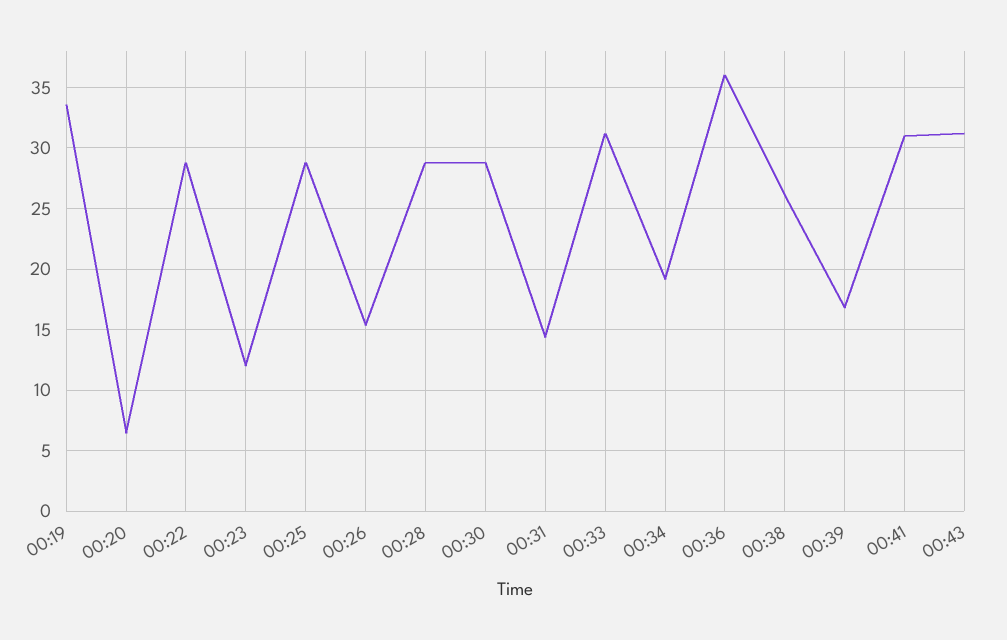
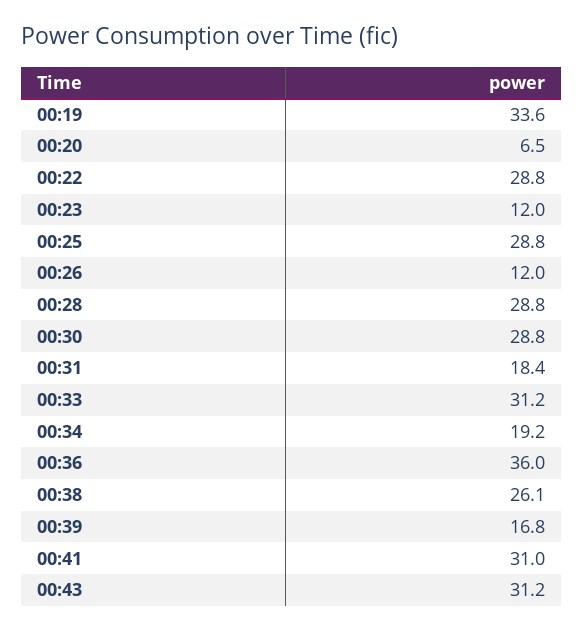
  {
    "00:19": 33.6,
    "00:20": 6.5,
    "00:22": 28.8,
    "00:23": 12,
    "00:25": 28.8,
-   "00:26": 15.5,
+   "00:26": 12,
    "00:28": 28.8,
    "00:30": 28.8,
-   "00:31": 14.5,
+   "00:31": 18.4,
    "00:33": 31.2,
    "00:34": 19.2,
    "00:36": 36,
    "00:38": 26.1,
    "00:39": 16.8,
    "00:41": 31,
    "00:43": 31.2
  }

